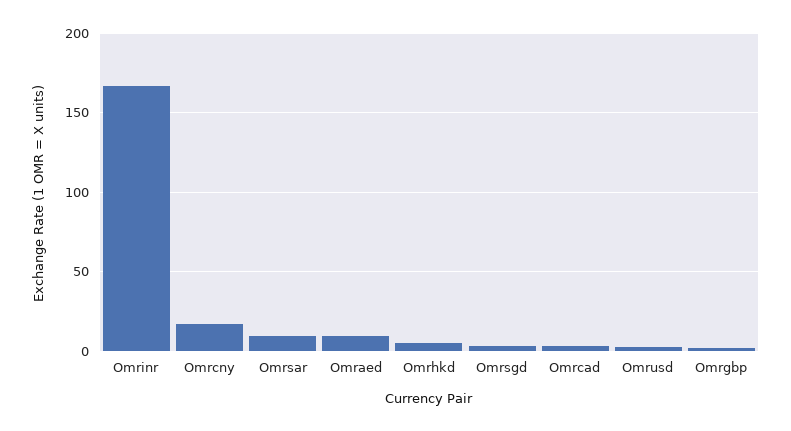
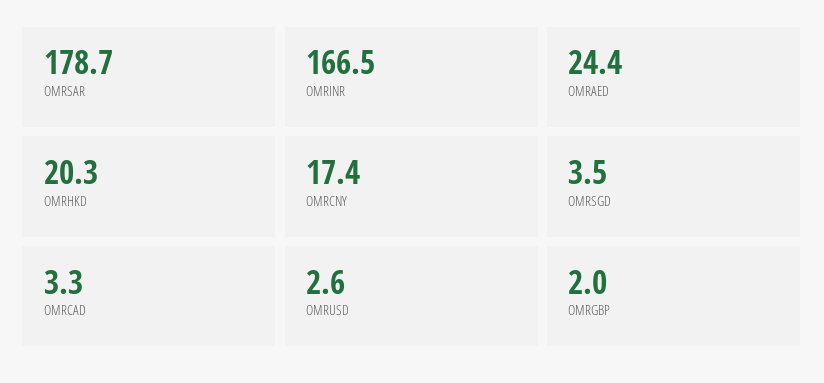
  {
    "Omrinr": 166.5,
    "Omrcny": 17.4,
-   "Omrsar": 10,
+   "Omrsar": 178.7,
-   "Omraed": 10,
+   "Omraed": 24.4,
-   "Omrhkd": 5,
+   "Omrhkd": 20.3,
    "Omrsgd": 3.5,
    "Omrcad": 3.3,
    "Omrusd": 2.6,
    "Omrgbp": 2
  }

